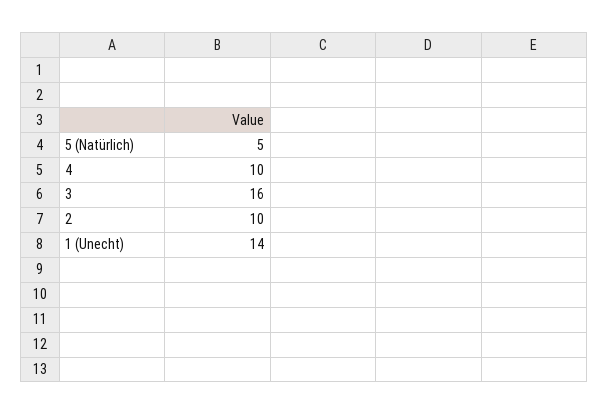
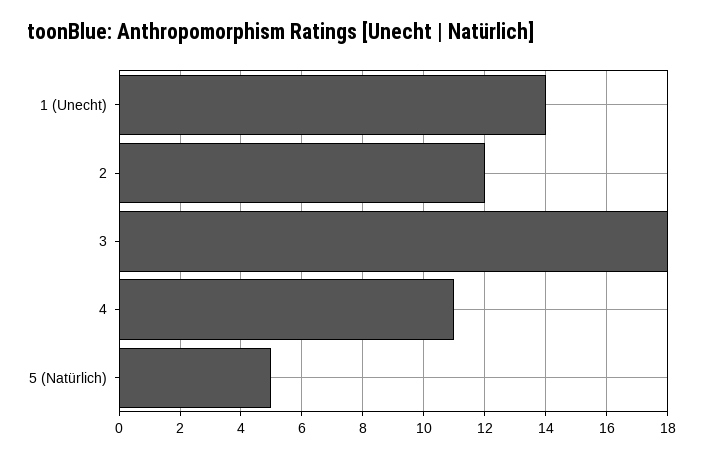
  {
    "5 (Natürlich)": 5,
-   "4": 10,
+   "4": 11,
-   "3": 16,
+   "3": 18,
-   "2": 10,
+   "2": 12,
    "1 (Unecht)": 14
  }

